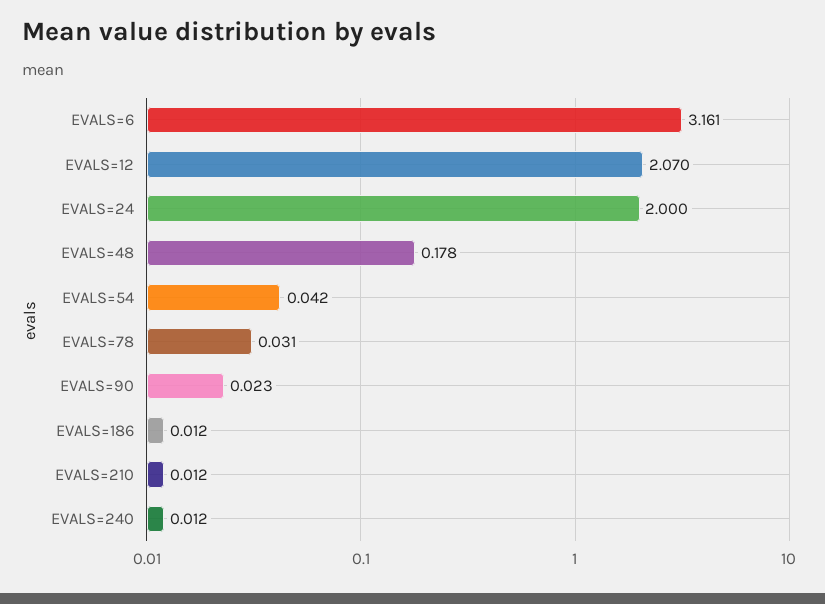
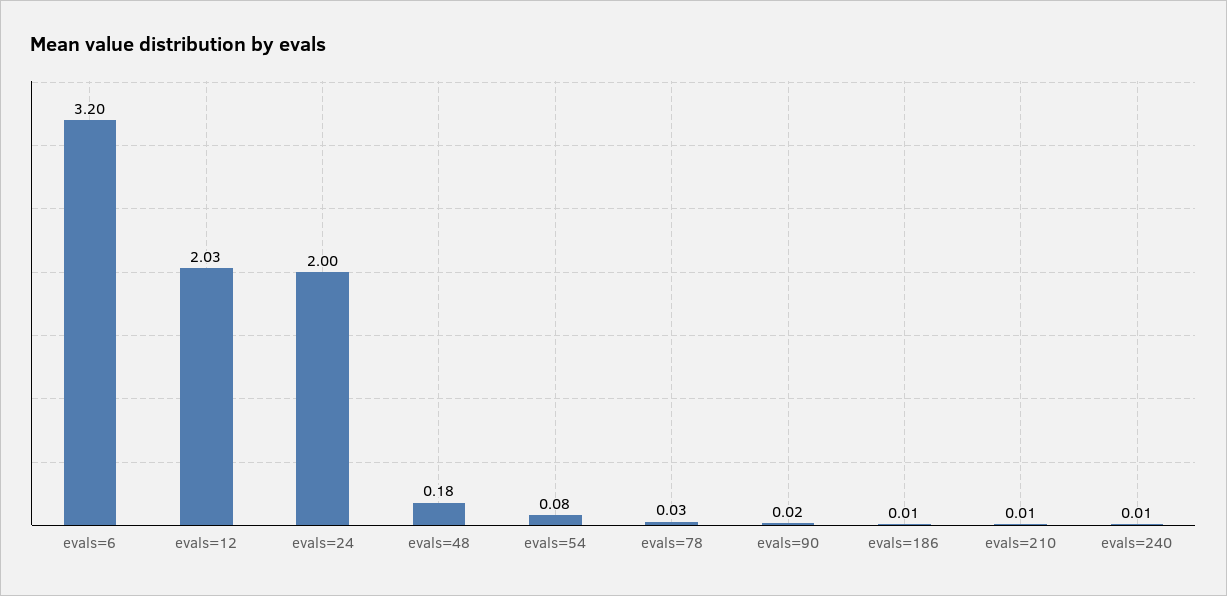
  {
-   "EVALS=6": 3.161,
+   "EVALS=6": 3.2,
-   "EVALS=12": 2.07,
+   "EVALS=12": 2.03,
    "EVALS=24": 2,
    "EVALS=48": 0.178,
-   "EVALS=54": 0.042,
+   "EVALS=54": 0.08,
    "EVALS=78": 0.031,
    "EVALS=90": 0.023,
    "EVALS=186": 0.012,
    "EVALS=210": 0.012,
    "EVALS=240": 0.012
  }

